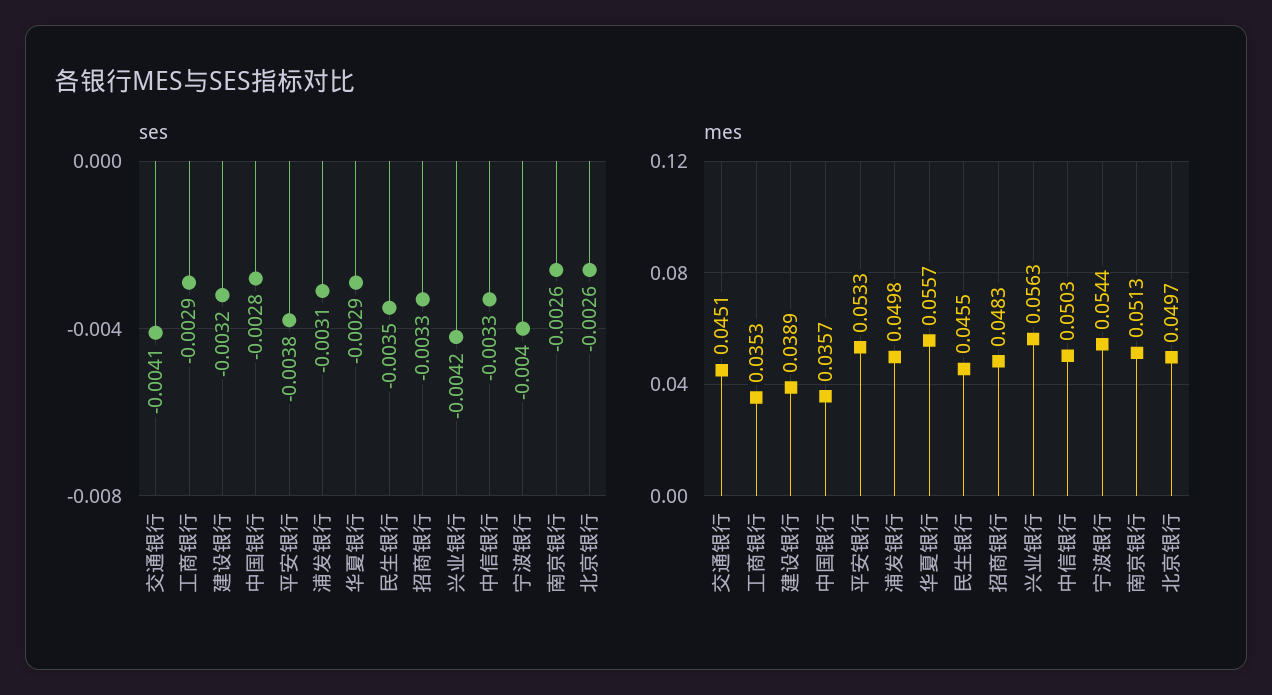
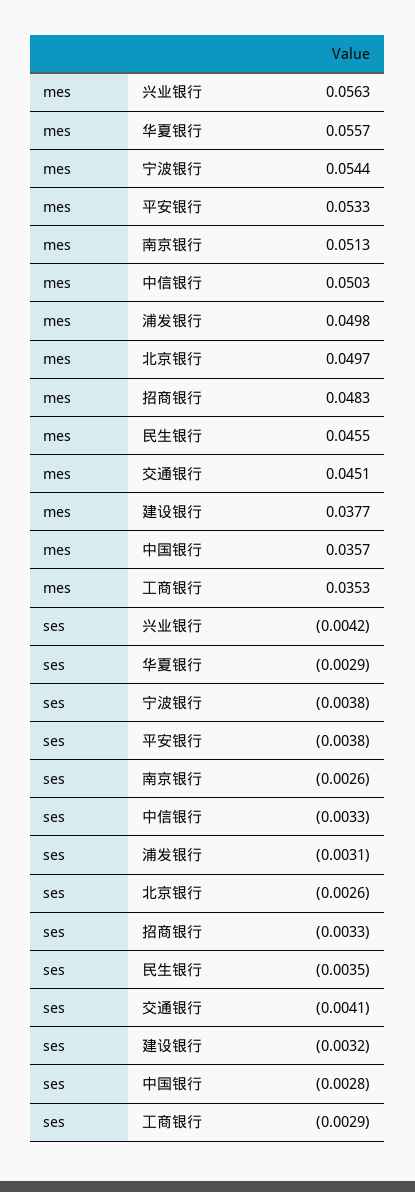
  {
    "ses": {
      "交通银行": -0.0041,
      "工商银行": -0.0029,
      "建设银行": -0.0032,
      "中国银行": -0.0028,
      "平安银行": -0.0038,
      "浦发银行": -0.0031,
      "华夏银行": -0.0029,
      "民生银行": -0.0035,
      "招商银行": -0.0033,
      "兴业银行": -0.0042,
      "中信银行": -0.0033,
-     "宁波银行": -0.004,
+     "宁波银行": -0.0038,
      "南京银行": -0.0026,
      "北京银行": -0.0026
    },
    "mes": {
      "交通银行": 0.0451,
      "工商银行": 0.0353,
-     "建设银行": 0.0389,
+     "建设银行": 0.0377,
      "中国银行": 0.0357,
      "平安银行": 0.0533,
      "浦发银行": 0.0498,
      "华夏银行": 0.0557,
      "民生银行": 0.0455,
      "招商银行": 0.0483,
      "兴业银行": 0.0563,
      "中信银行": 0.0503,
      "宁波银行": 0.0544,
      "南京银行": 0.0513,
      "北京银行": 0.0497
    }
  }

